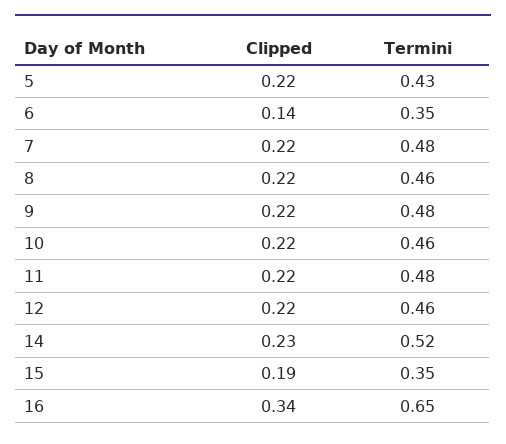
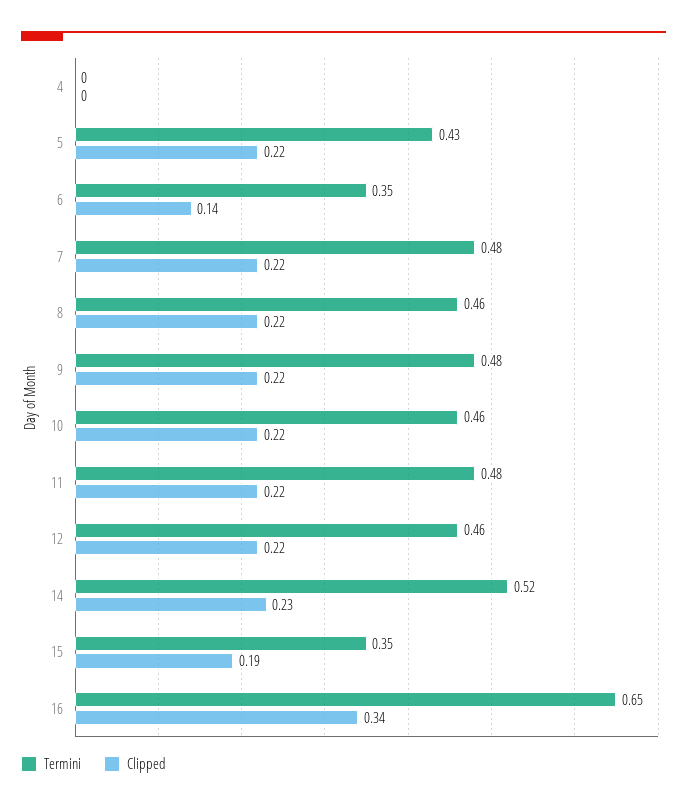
  {
    "Clipped": {
      "5": 0.22,
      "6": 0.14,
      "7": 0.22,
      "8": 0.22,
      "9": 0.22,
      "10": 0.22,
      "11": 0.22,
      "12": 0.22,
      "14": 0.23,
      "15": 0.19,
-     "16": 0.34
+     "16": 0.34,
+     "4": 0
    },
    "Termini": {
      "5": 0.43,
      "6": 0.35,
      "7": 0.48,
      "8": 0.46,
      "9": 0.48,
      "10": 0.46,
      "11": 0.48,
      "12": 0.46,
      "14": 0.52,
      "15": 0.35,
-     "16": 0.65
+     "16": 0.65,
+     "4": 0
    }
  }

